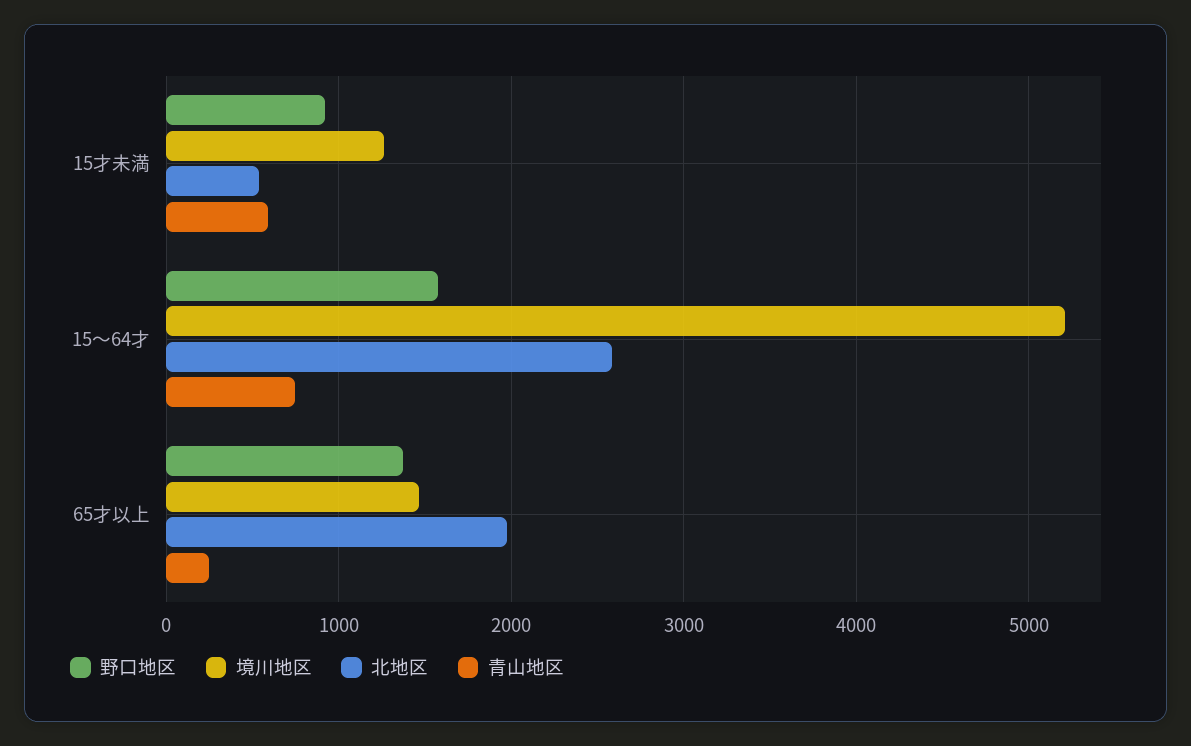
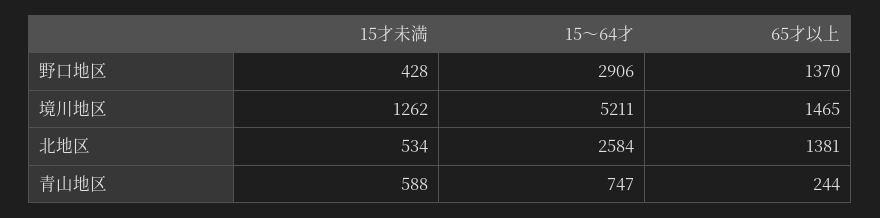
  {
    "野口地区": {
-     "15才未満": 900,
+     "15才未満": 428,
-     "15～64才": 1600,
+     "15～64才": 2906,
      "65才以上": 1370
    },
    "境川地区": {
      "15才未満": 1262,
      "15～64才": 5211,
      "65才以上": 1465
    },
    "北地区": {
      "15才未満": 534,
      "15～64才": 2584,
-     "65才以上": 2000
+     "65才以上": 1381
    },
    "青山地区": {
      "15才未満": 588,
      "15～64才": 747,
      "65才以上": 244
    }
  }

